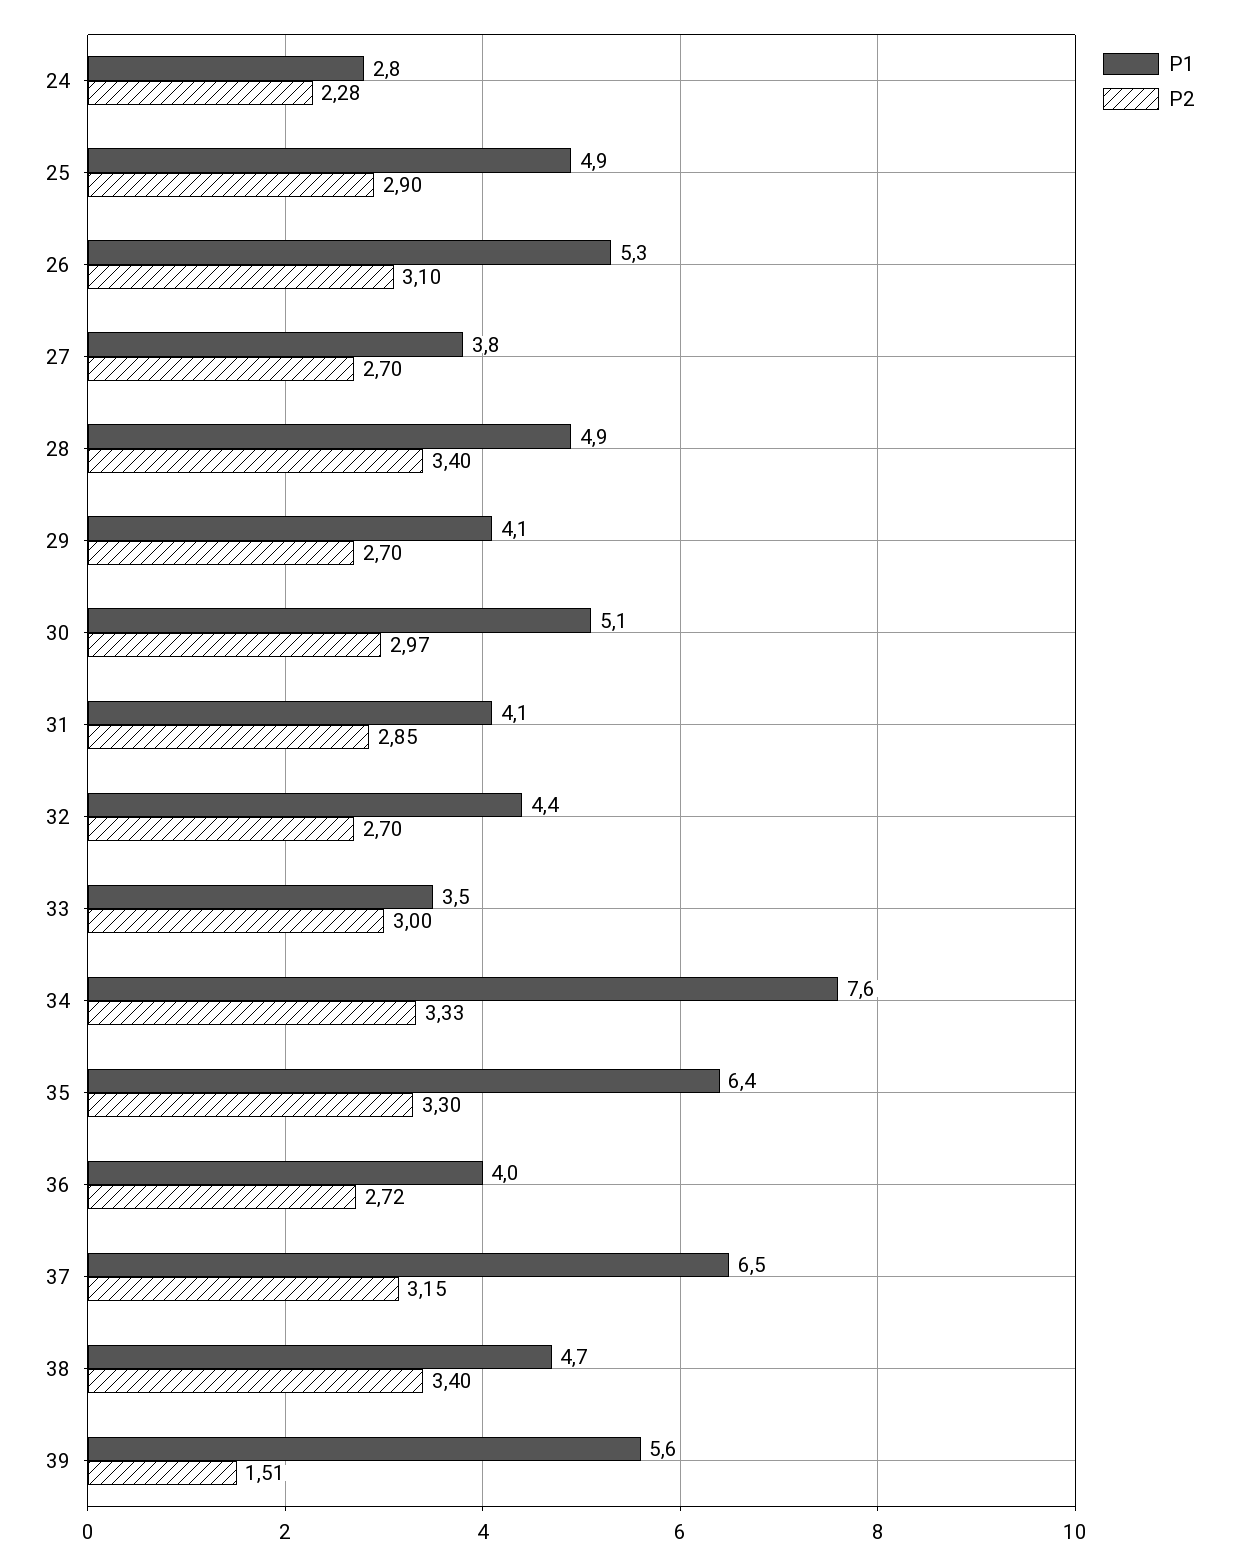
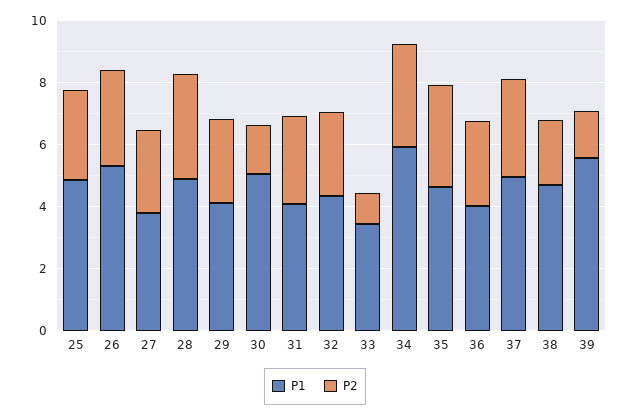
  {
    "P1": {
-     "24": 2.8,
      "25": 4.9,
      "26": 5.3,
      "27": 3.8,
      "28": 4.9,
      "29": 4.1,
      "30": 5.1,
      "31": 4.1,
      "32": 4.4,
      "33": 3.5,
-     "34": 7.6,
+     "34": 6,
-     "35": 6.4,
+     "35": 4.5,
      "36": 4,
-     "37": 6.5,
+     "37": 5,
      "38": 4.7,
      "39": 5.6
    },
    "P2": {
-     "24": 2.28,
      "25": 2.9,
      "26": 3.1,
      "27": 2.7,
      "28": 3.4,
      "29": 2.7,
-     "30": 2.97,
+     "30": 1.5,
      "31": 2.85,
      "32": 2.7,
-     "33": 3,
+     "33": 1,
      "34": 3.33,
      "35": 3.3,
      "36": 2.72,
      "37": 3.15,
-     "38": 3.4,
+     "38": 2,
      "39": 1.51
    }
  }

